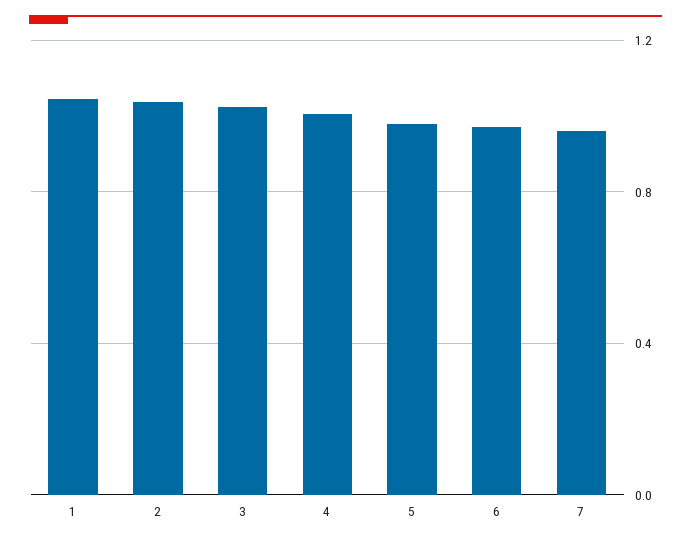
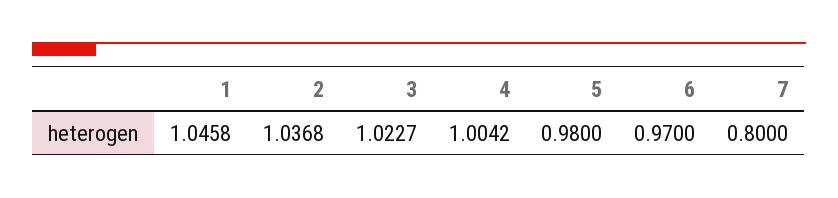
  {
    "1": 1.0458,
    "2": 1.0368,
    "3": 1.0227,
    "4": 1.0042,
    "5": 0.98,
    "6": 0.97,
-   "7": 0.95
+   "7": 0.8
  }

